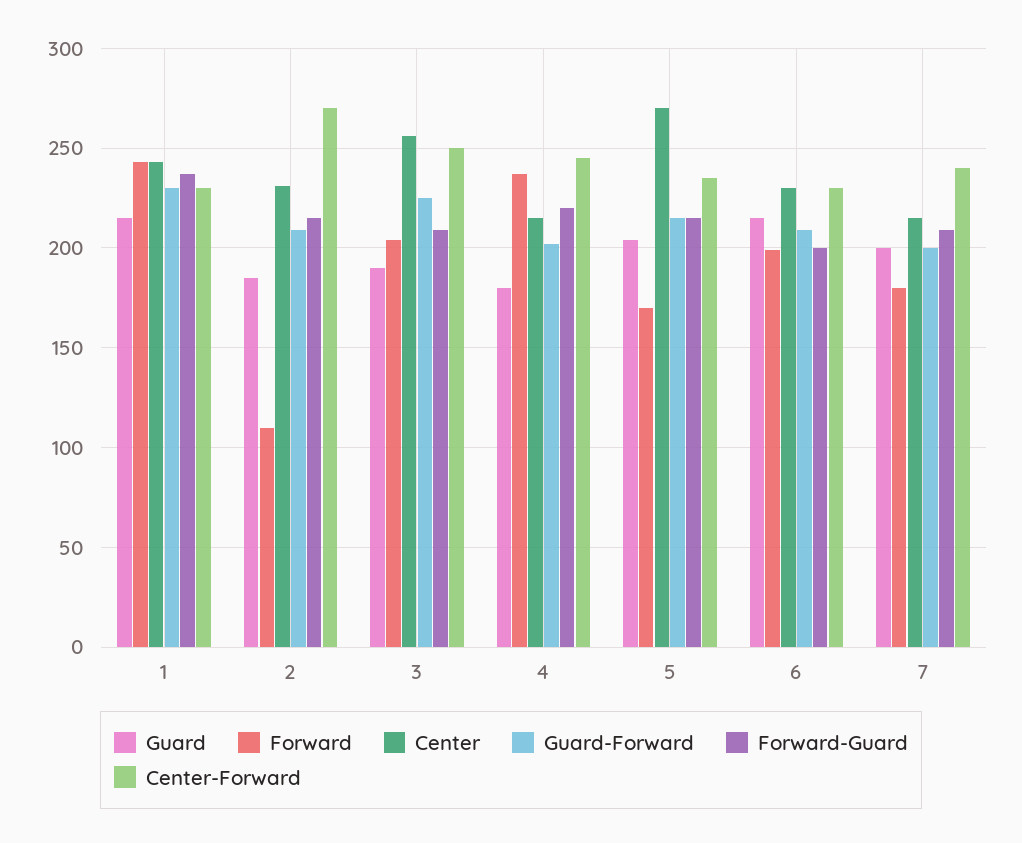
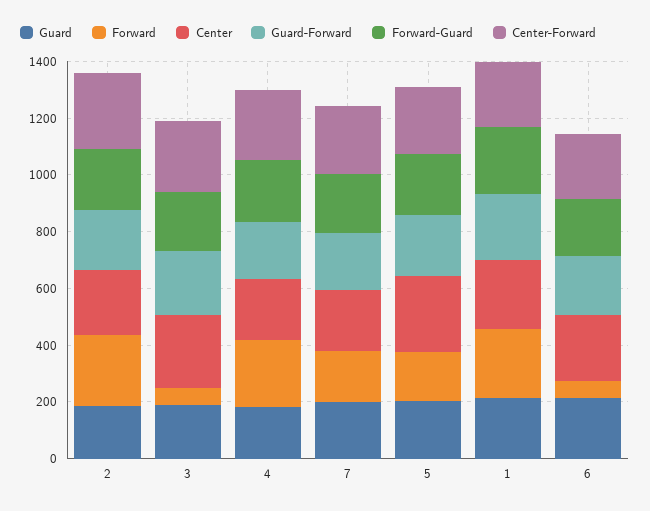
  {
    "Guard": {
      "1": 215,
      "2": 185,
      "3": 190,
      "4": 180,
      "5": 205,
      "6": 215,
      "7": 200
    },
    "Forward": {
      "1": 245,
-     "2": 110,
+     "2": 250,
-     "3": 205,
+     "3": 50,
      "4": 235,
      "5": 170,
-     "6": 200,
+     "6": 50,
      "7": 180
    },
    "Center": {
      "1": 245,
      "2": 230,
      "3": 255,
      "4": 215,
      "5": 270,
      "6": 230,
      "7": 215
    },
    "Guard-Forward": {
      "1": 230,
      "2": 210,
      "3": 225,
      "4": 200,
      "5": 215,
      "6": 210,
      "7": 200
    },
    "Forward-Guard": {
      "1": 235,
      "2": 215,
      "3": 210,
      "4": 220,
      "5": 215,
      "6": 200,
      "7": 210
    },
    "Center-Forward": {
      "1": 230,
      "2": 270,
      "3": 250,
      "4": 245,
      "5": 235,
      "6": 230,
      "7": 240
    }
  }

